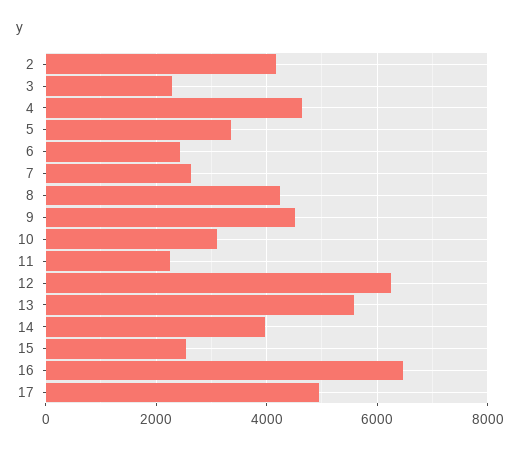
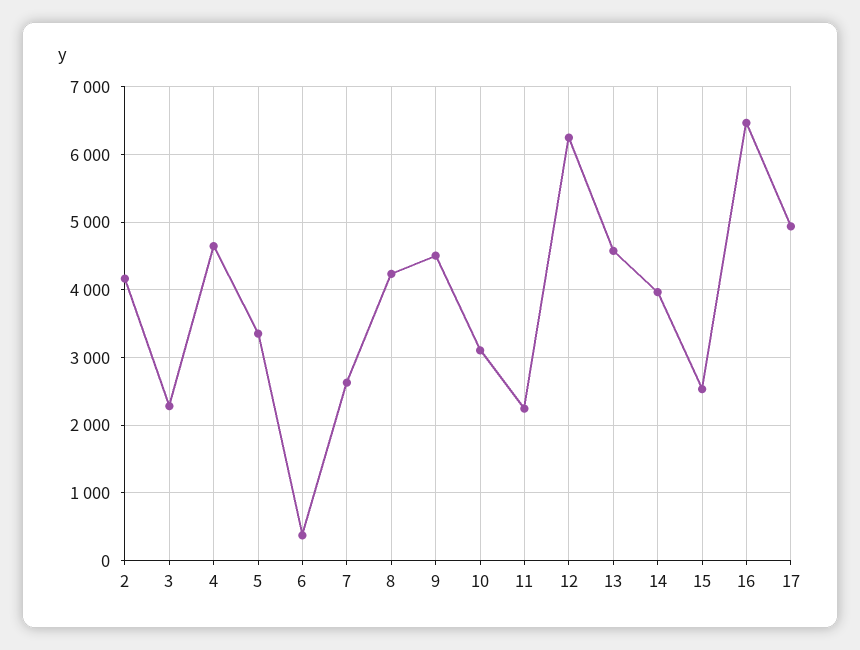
  {
    "2": 4200,
    "3": 2300,
    "4": 4600,
    "5": 3400,
-   "6": 2400,
+   "6": 400,
    "7": 2600,
    "8": 4200,
    "9": 4500,
    "10": 3100,
    "11": 2200,
    "12": 6300,
-   "13": 5600,
+   "13": 4600,
    "14": 4000,
    "15": 2500,
    "16": 6500,
    "17": 4900
  }

